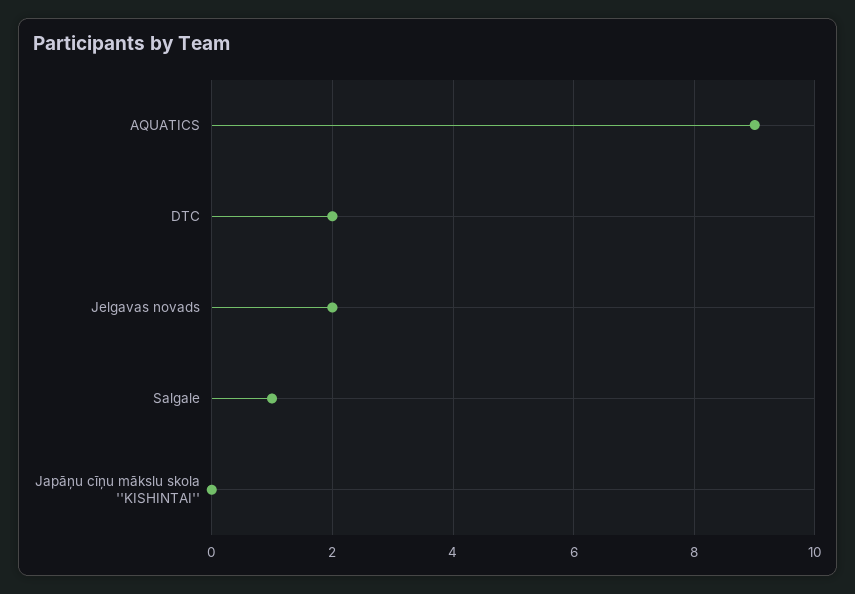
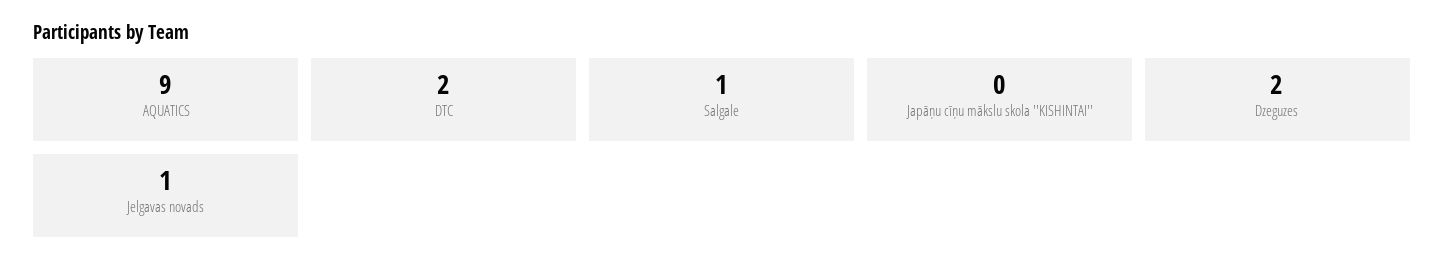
  {
    "AQUATICS": 9,
    "DTC": 2,
-   "Jelgavas novads": 2,
+   "Jelgavas novads": 1,
    "Salgale": 1,
-   "Japāņu cīņu mākslu skola ''KISHINTAI''": 0
+   "Japāņu cīņu mākslu skola ''KISHINTAI''": 0,
+   "Dzeguzes": 2
  }

